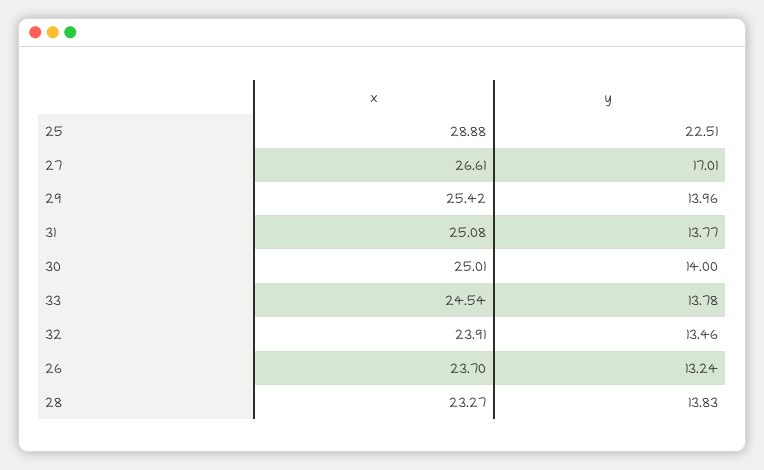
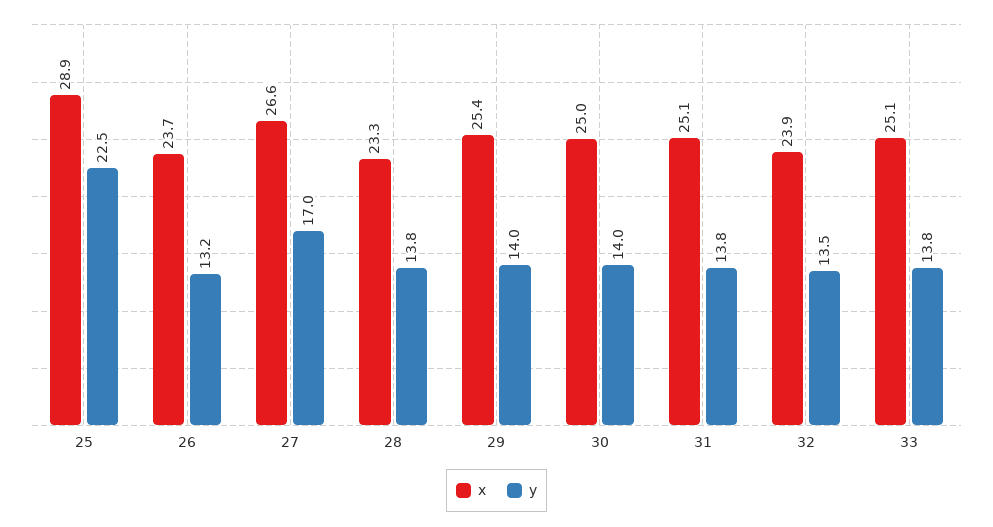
  {
    "x": {
      "25": 28.88,
      "27": 26.61,
      "29": 25.42,
      "31": 25.08,
      "30": 25.01,
-     "33": 24.54,
+     "33": 25.1,
      "32": 23.91,
      "26": 23.7,
      "28": 23.27
    },
    "y": {
      "25": 22.51,
      "27": 17.01,
      "29": 13.96,
      "31": 13.77,
      "30": 14,
      "33": 13.78,
      "32": 13.46,
      "26": 13.24,
      "28": 13.83
    }
  }

